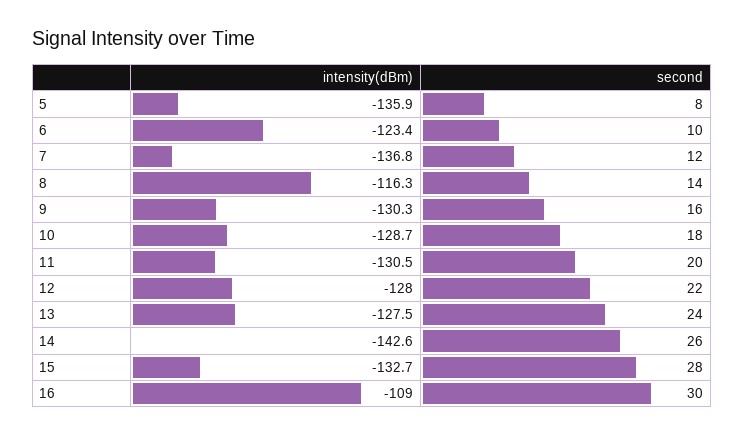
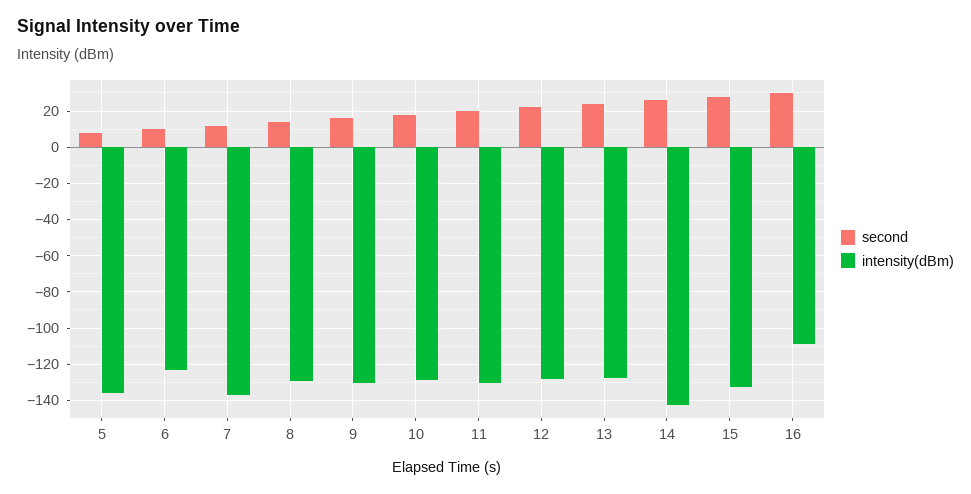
  {
    "intensity(dBm)": {
      "5": -135.9,
      "6": -123.4,
      "7": -136.8,
-     "8": -116.3,
+     "8": -130,
      "9": -130.3,
      "10": -128.7,
      "11": -130.5,
      "12": -128,
      "13": -127.5,
      "14": -142.6,
      "15": -132.7,
      "16": -109
    },
    "second": {
      "5": 8,
      "6": 10,
      "7": 12,
      "8": 14,
      "9": 16,
      "10": 18,
      "11": 20,
      "12": 22,
      "13": 24,
      "14": 26,
      "15": 28,
      "16": 30
    }
  }

